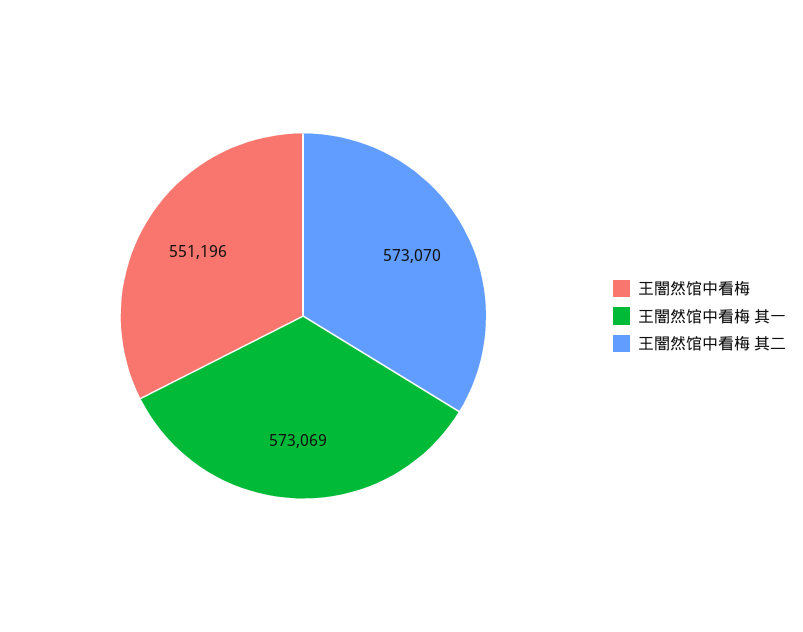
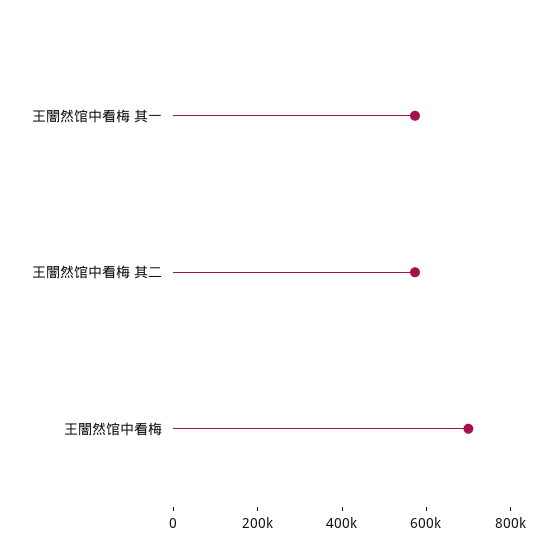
  {
-   "王闇然馆中看梅": 551196,
+   "王闇然馆中看梅": 700000,
    "王闇然馆中看梅 其一": 573069,
    "王闇然馆中看梅 其二": 573070
  }

